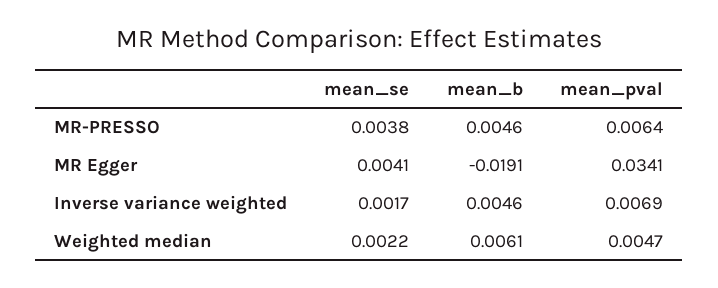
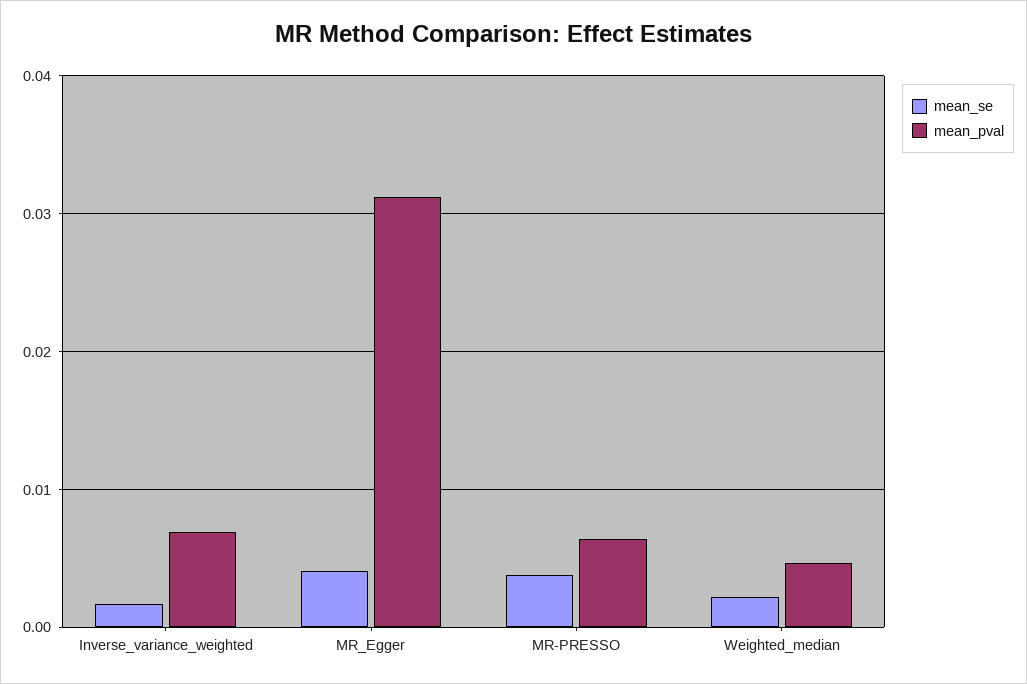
  {
    "mean_se": {
      "MR-PRESSO": 0.0038,
      "MR Egger": 0.0041,
      "Inverse variance weighted": 0.0017,
      "Weighted median": 0.0022
    },
-   "mean_b": {
-     "MR-PRESSO": 0.0046,
-     "MR Egger": -0.0191,
-     "Inverse variance weighted": 0.0046,
-     "Weighted median": 0.0061
-   },
    "mean_pval": {
      "MR-PRESSO": 0.0064,
-     "MR Egger": 0.0341,
+     "MR Egger": 0.031,
      "Inverse variance weighted": 0.0069,
      "Weighted median": 0.0047
    }
  }

